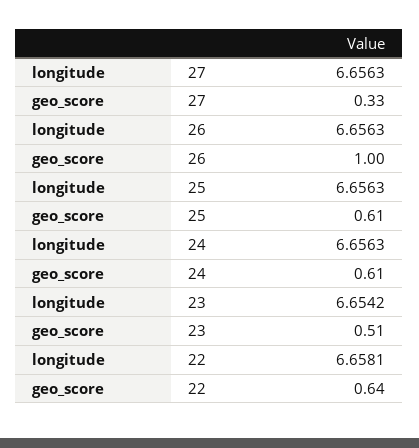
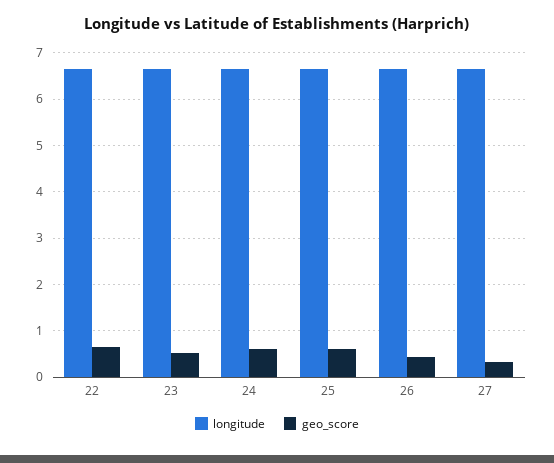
  {
    "longitude": {
      "27": 6.6563,
      "26": 6.6563,
      "25": 6.6563,
      "24": 6.6563,
      "23": 6.6542,
      "22": 6.6581
    },
    "geo_score": {
      "27": 0.33,
-     "26": 1,
+     "26": 0.4,
      "25": 0.61,
      "24": 0.61,
      "23": 0.51,
      "22": 0.64
    }
  }

